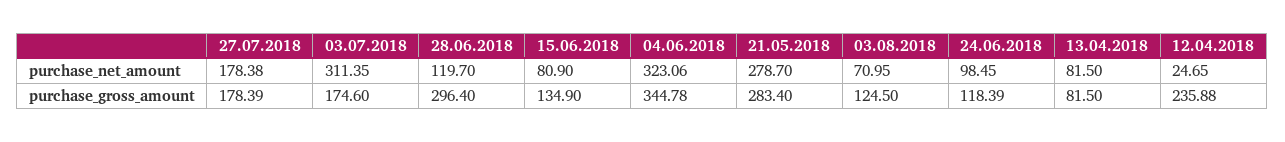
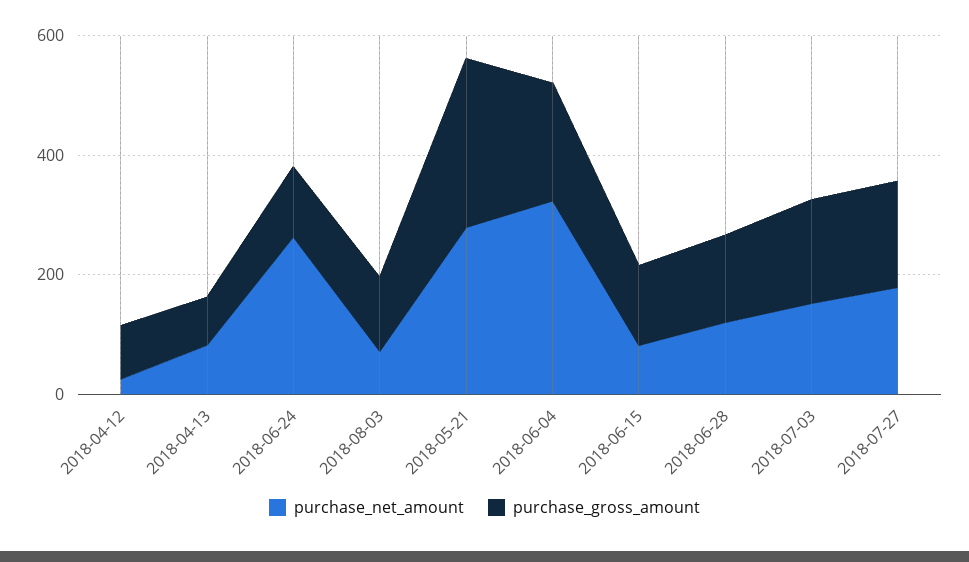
  {
    "purchase_net_amount": {
      "27.07.2018": 178.38,
-     "03.07.2018": 311.35,
+     "03.07.2018": 150,
      "28.06.2018": 119.7,
      "15.06.2018": 80.9,
      "04.06.2018": 323.06,
      "21.05.2018": 278.7,
      "03.08.2018": 70.95,
-     "24.06.2018": 98.45,
+     "24.06.2018": 250,
      "13.04.2018": 81.5,
      "12.04.2018": 24.65
    },
    "purchase_gross_amount": {
      "27.07.2018": 178.39,
      "03.07.2018": 174.6,
-     "28.06.2018": 296.4,
+     "28.06.2018": 150,
      "15.06.2018": 134.9,
-     "04.06.2018": 344.78,
+     "04.06.2018": 200,
      "21.05.2018": 283.4,
      "03.08.2018": 124.5,
      "24.06.2018": 118.39,
      "13.04.2018": 81.5,
-     "12.04.2018": 235.88
+     "12.04.2018": 100
    }
  }

